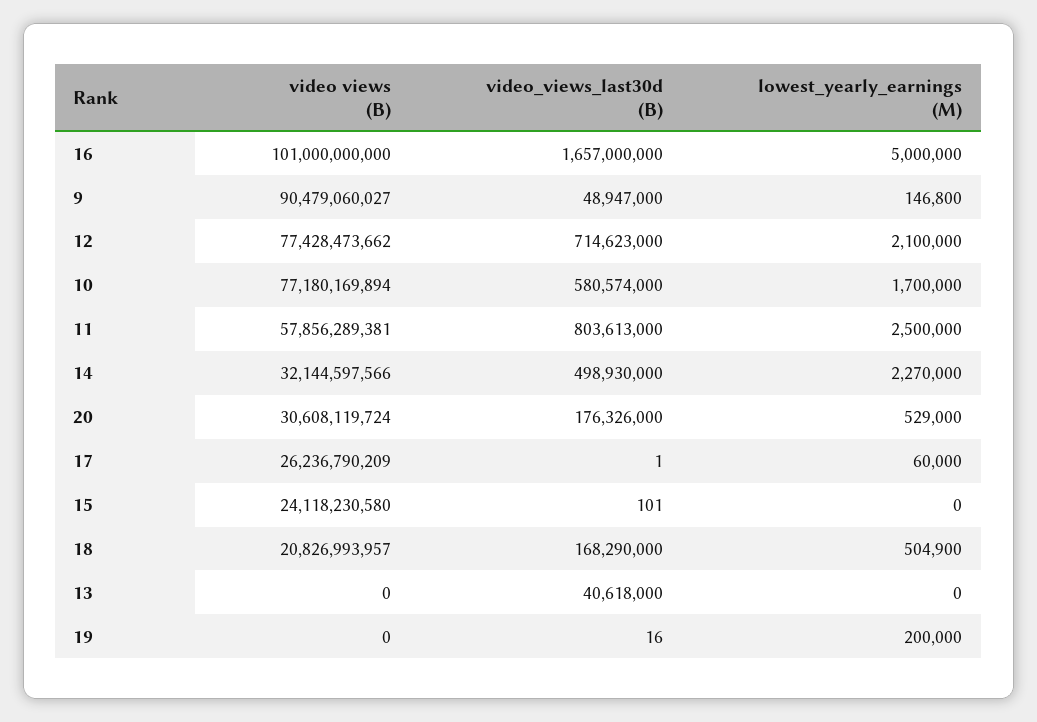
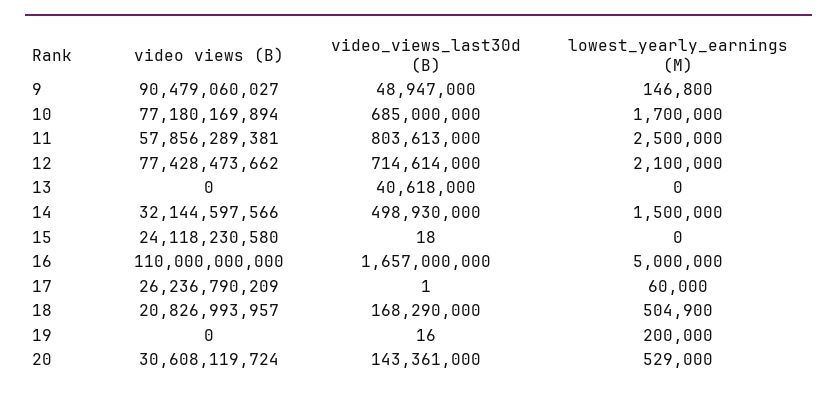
  {
    "video views (B)": {
-     "16": 101000000000,
+     "16": 110000000000,
      "9": 90479060027,
      "12": 77428473662,
      "10": 77180169894,
      "11": 57856289381,
      "14": 32144597566,
      "20": 30608119724,
      "17": 26236790209,
      "15": 24118230580,
      "18": 20826993957,
      "13": 0,
      "19": 0
    },
    "video_views_last30d (B)": {
      "16": 1657000000,
      "9": 48947000,
-     "12": 714623000,
+     "12": 714614000,
-     "10": 580574000,
+     "10": 685000000,
      "11": 803613000,
      "14": 498930000,
-     "20": 176326000,
+     "20": 143361000,
      "17": 1,
-     "15": 101,
+     "15": 18,
      "18": 168290000,
      "13": 40618000,
      "19": 16
    },
    "lowest_yearly_earnings (M)": {
      "16": 5000000,
      "9": 146800,
      "12": 2100000,
      "10": 1700000,
      "11": 2500000,
-     "14": 2270000,
+     "14": 1500000,
      "20": 529000,
      "17": 60000,
      "15": 0,
      "18": 504900,
      "13": 0,
      "19": 200000
    }
  }

